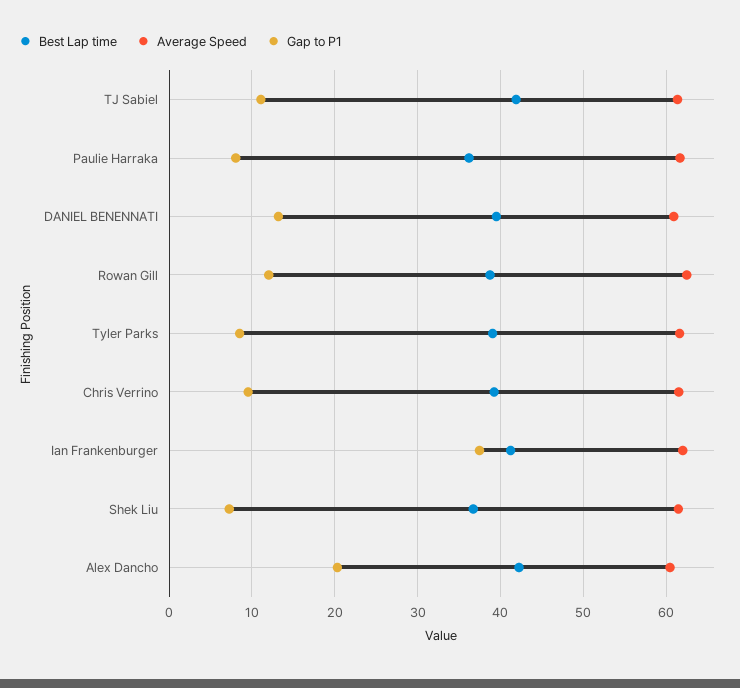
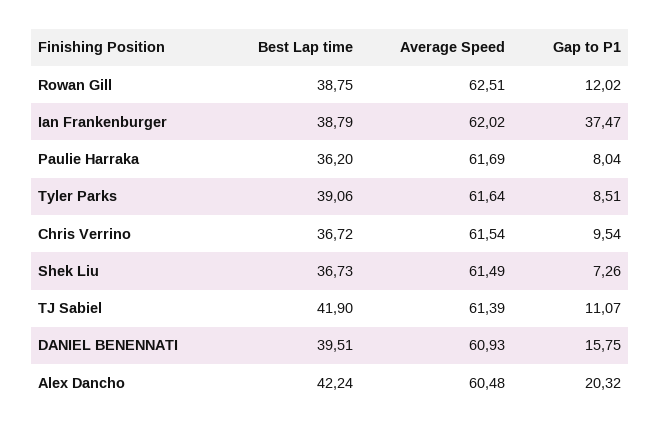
  {
    "Best Lap time": {
      "TJ Sabiel": 41.9,
      "Paulie Harraka": 36.2,
      "DANIEL BENENNATI": 39.51,
      "Rowan Gill": 38.75,
      "Tyler Parks": 39.06,
-     "Chris Verrino": 39,
+     "Chris Verrino": 36.72,
-     "Ian Frankenburger": 41,
+     "Ian Frankenburger": 38.79,
      "Shek Liu": 36.73,
      "Alex Dancho": 42.24
    },
    "Average Speed": {
      "TJ Sabiel": 61.39,
      "Paulie Harraka": 61.69,
      "DANIEL BENENNATI": 60.93,
      "Rowan Gill": 62.51,
      "Tyler Parks": 61.64,
      "Chris Verrino": 61.54,
      "Ian Frankenburger": 62.02,
      "Shek Liu": 61.49,
      "Alex Dancho": 60.48
    },
    "Gap to P1": {
      "TJ Sabiel": 11.07,
      "Paulie Harraka": 8.04,
-     "DANIEL BENENNATI": 13,
+     "DANIEL BENENNATI": 15.75,
      "Rowan Gill": 12.02,
      "Tyler Parks": 8.51,
      "Chris Verrino": 9.54,
      "Ian Frankenburger": 37.47,
      "Shek Liu": 7.26,
      "Alex Dancho": 20.32
    }
  }

